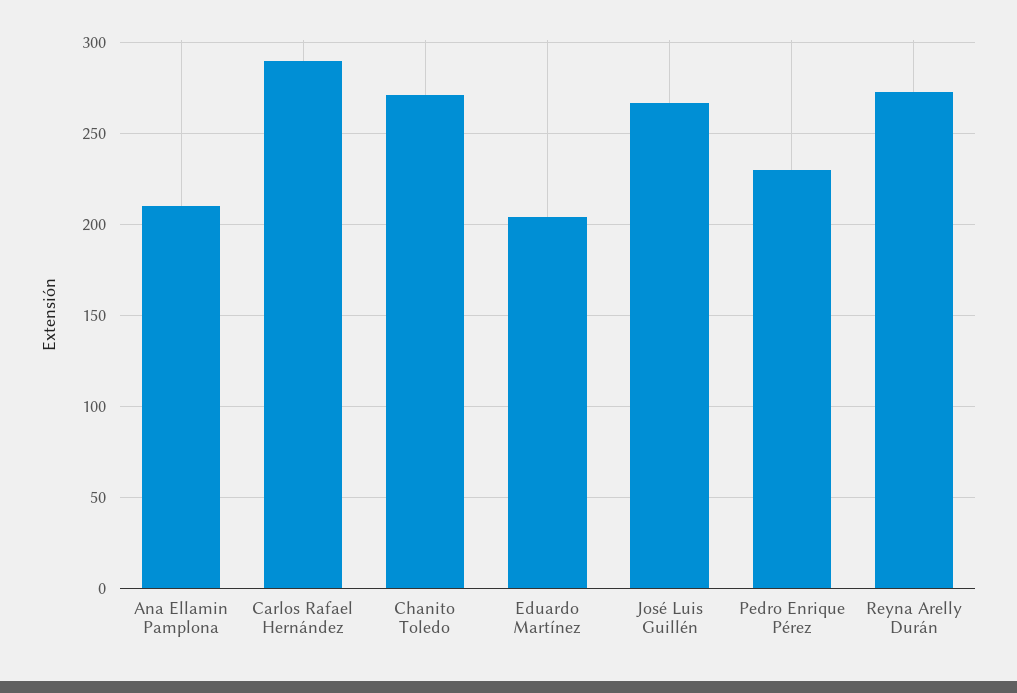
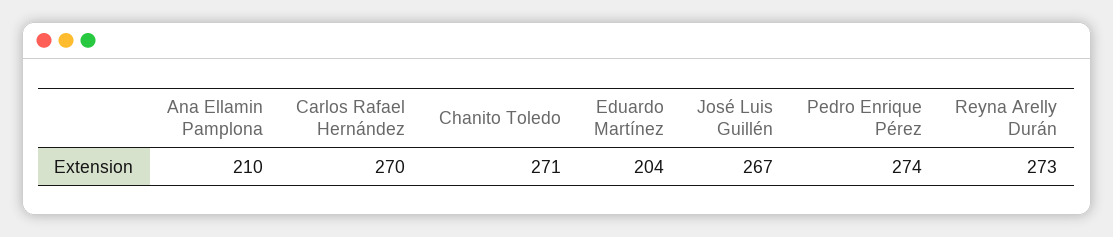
  {
    "Ana Ellamin Pamplona": 210,
-   "Carlos Rafael Hernández": 290,
+   "Carlos Rafael Hernández": 270,
    "Chanito Toledo": 271,
    "Eduardo Martínez": 204,
    "José Luis Guillén": 267,
-   "Pedro Enrique Pérez": 230,
+   "Pedro Enrique Pérez": 274,
    "Reyna Arelly Durán": 273
  }

